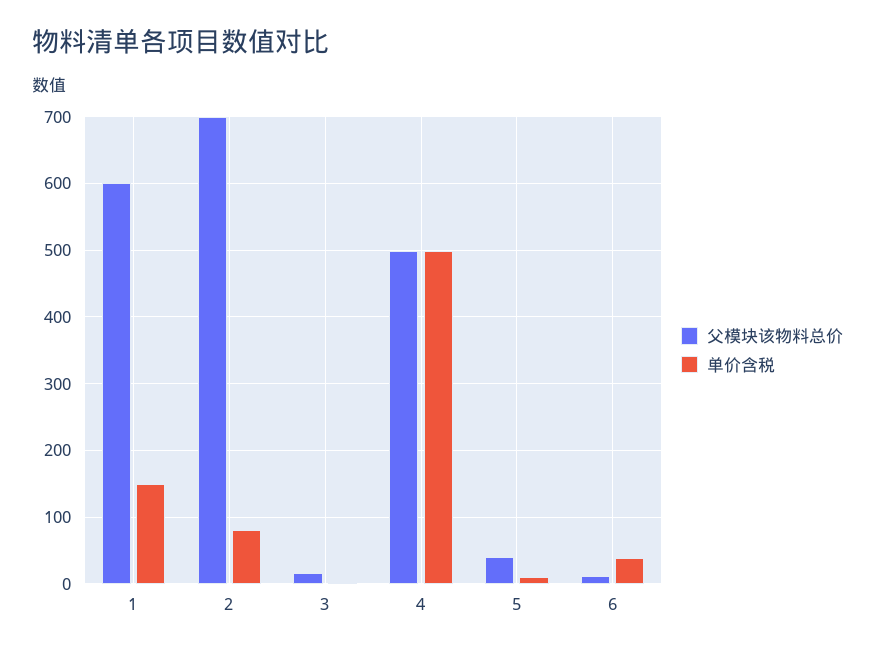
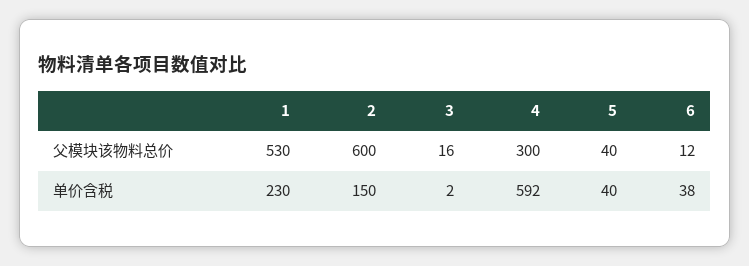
  {
    "父模块该物料总价": {
-     "1": 600,
+     "1": 530,
-     "2": 700,
+     "2": 600,
      "3": 16,
-     "4": 500,
+     "4": 300,
      "5": 40,
      "6": 12
    },
    "单价含税": {
-     "1": 150,
+     "1": 230,
-     "2": 80,
+     "2": 150,
      "3": 2,
-     "4": 500,
+     "4": 592,
-     "5": 10,
+     "5": 40,
      "6": 38
    }
  }

